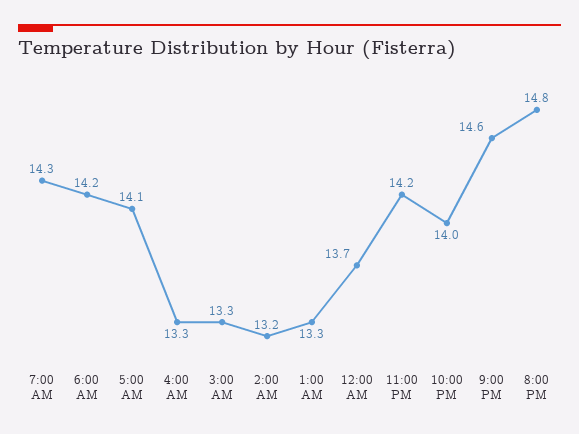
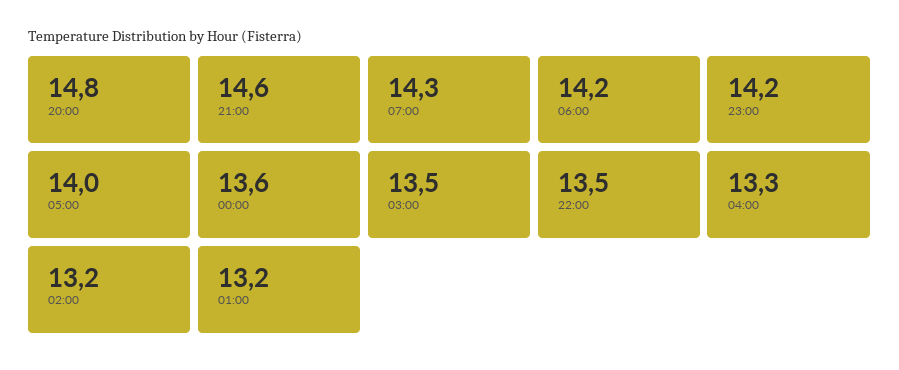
  {
    "7:00 AM": 14.3,
    "6:00 AM": 14.2,
-   "5:00 AM": 14.1,
+   "5:00 AM": 14,
    "4:00 AM": 13.3,
-   "3:00 AM": 13.3,
+   "3:00 AM": 13.5,
    "2:00 AM": 13.2,
-   "1:00 AM": 13.3,
+   "1:00 AM": 13.2,
-   "12:00 AM": 13.7,
+   "12:00 AM": 13.6,
    "11:00 PM": 14.2,
-   "10:00 PM": 14,
+   "10:00 PM": 13.5,
    "9:00 PM": 14.6,
    "8:00 PM": 14.8
  }

